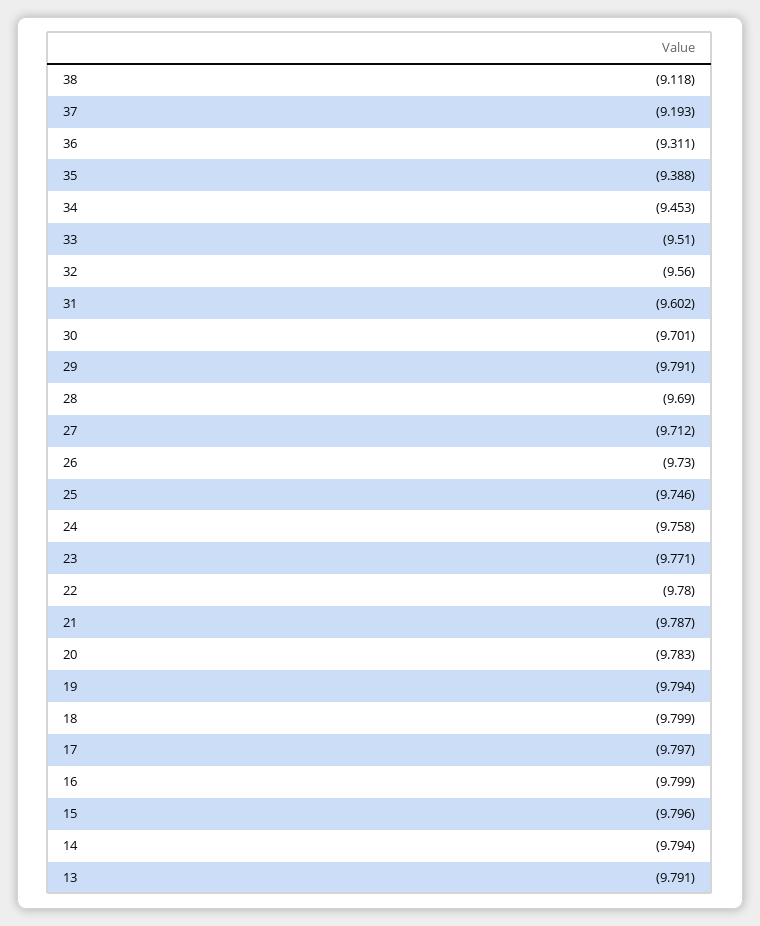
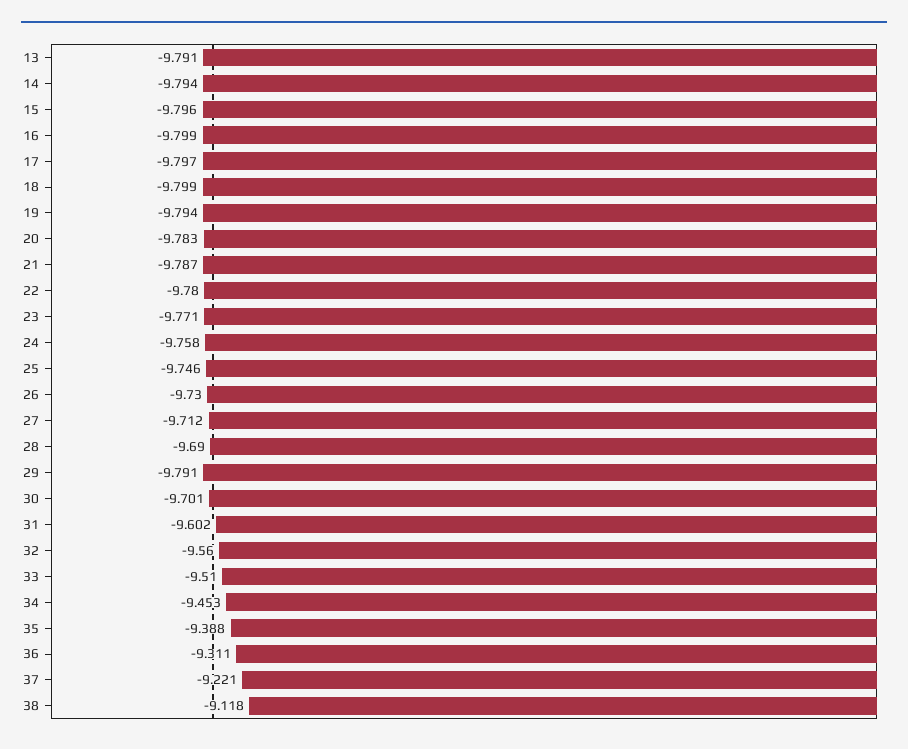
  {
    "38": -9.118,
-   "37": -9.193,
+   "37": -9.221,
    "36": -9.311,
    "35": -9.388,
    "34": -9.453,
    "33": -9.51,
    "32": -9.56,
    "31": -9.602,
    "30": -9.701,
    "29": -9.791,
    "28": -9.69,
    "27": -9.712,
    "26": -9.73,
    "25": -9.746,
    "24": -9.758,
    "23": -9.771,
    "22": -9.78,
    "21": -9.787,
    "20": -9.783,
    "19": -9.794,
    "18": -9.799,
    "17": -9.797,
    "16": -9.799,
    "15": -9.796,
    "14": -9.794,
    "13": -9.791
  }

